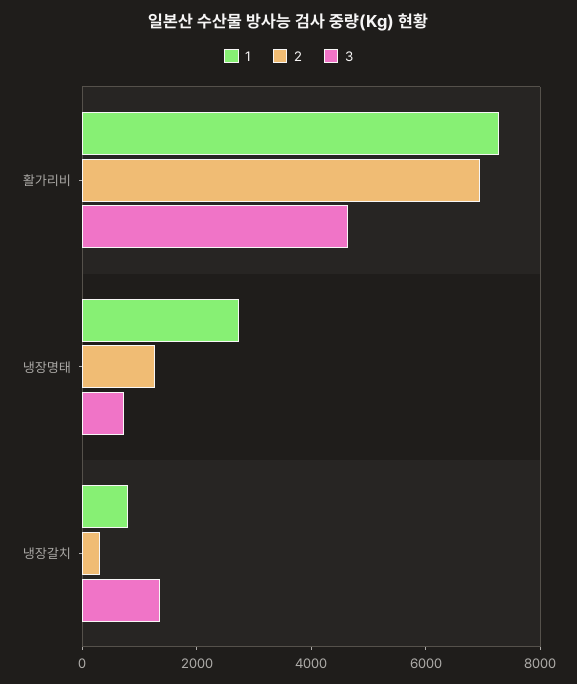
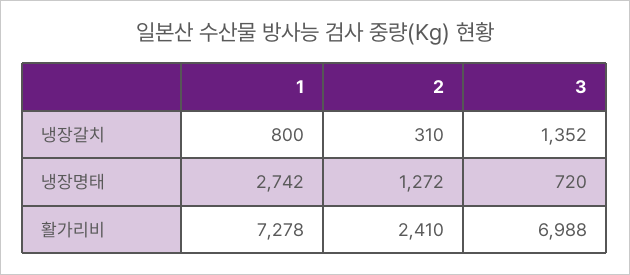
  {
    "1": {
      "활가리비": 7278,
      "냉장명태": 2742,
      "냉장갈치": 800
    },
    "2": {
-     "활가리비": 7000,
+     "활가리비": 2410,
      "냉장명태": 1272,
      "냉장갈치": 310
    },
    "3": {
-     "활가리비": 4500,
+     "활가리비": 6988,
      "냉장명태": 720,
      "냉장갈치": 1352
    }
  }

